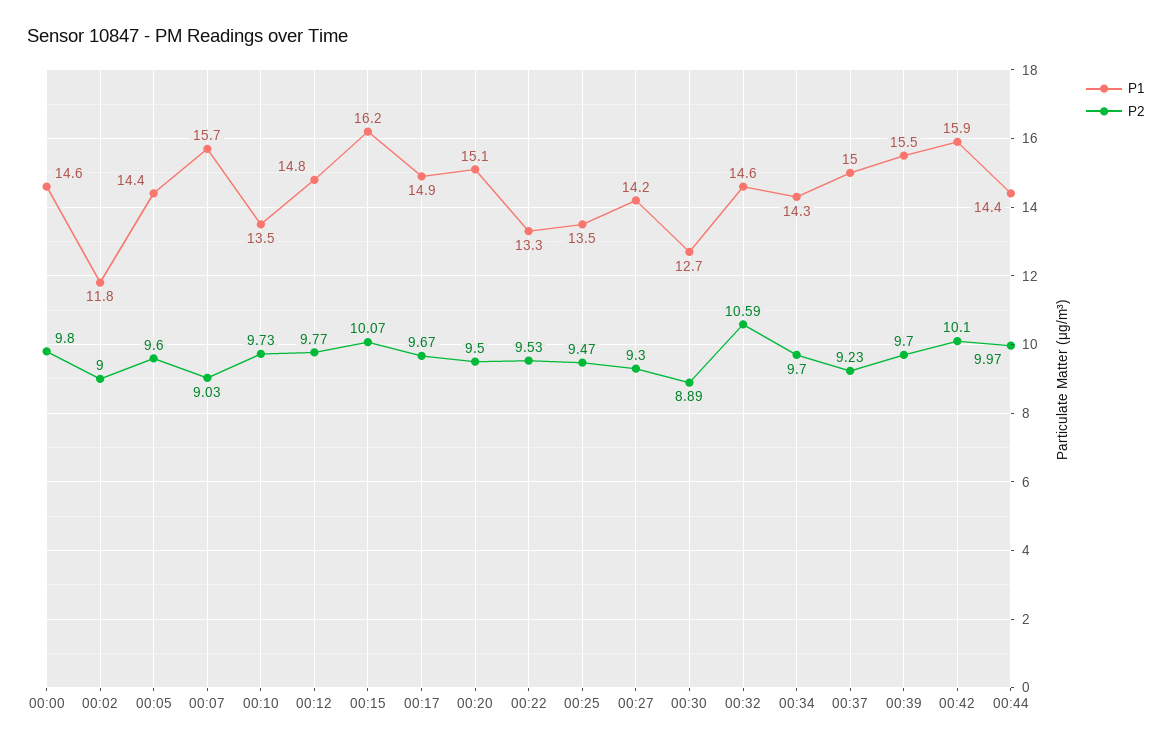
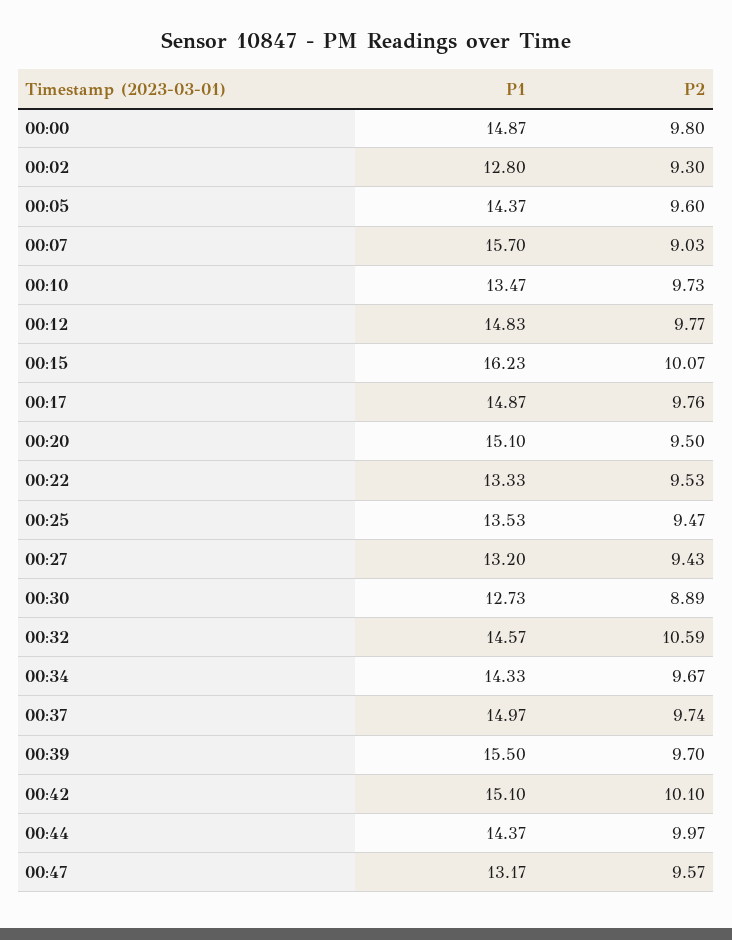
  {
    "P1": {
-     "00:00": 14.6,
+     "00:00": 14.87,
-     "00:02": 11.8,
+     "00:02": 12.8,
      "00:05": 14.37,
      "00:07": 15.7,
      "00:10": 13.47,
      "00:12": 14.83,
      "00:15": 16.23,
      "00:17": 14.87,
      "00:20": 15.1,
      "00:22": 13.33,
      "00:25": 13.53,
-     "00:27": 14.2,
+     "00:27": 13.2,
      "00:30": 12.73,
      "00:32": 14.57,
      "00:34": 14.33,
      "00:37": 14.97,
      "00:39": 15.5,
-     "00:42": 15.9,
+     "00:42": 15.1,
-     "00:44": 14.37
+     "00:44": 14.37,
+     "00:47": 13.17
    },
    "P2": {
      "00:00": 9.8,
-     "00:02": 9,
+     "00:02": 9.3,
      "00:05": 9.6,
      "00:07": 9.03,
      "00:10": 9.73,
      "00:12": 9.77,
      "00:15": 10.07,
-     "00:17": 9.67,
+     "00:17": 9.76,
      "00:20": 9.5,
      "00:22": 9.53,
      "00:25": 9.47,
-     "00:27": 9.3,
+     "00:27": 9.43,
      "00:30": 8.89,
      "00:32": 10.59,
-     "00:34": 9.7,
+     "00:34": 9.67,
-     "00:37": 9.23,
+     "00:37": 9.74,
      "00:39": 9.7,
      "00:42": 10.1,
-     "00:44": 9.97
+     "00:44": 9.97,
+     "00:47": 9.57
    }
  }

